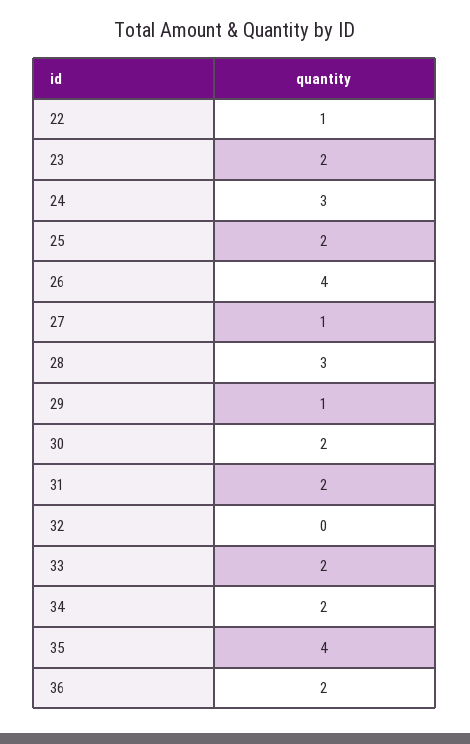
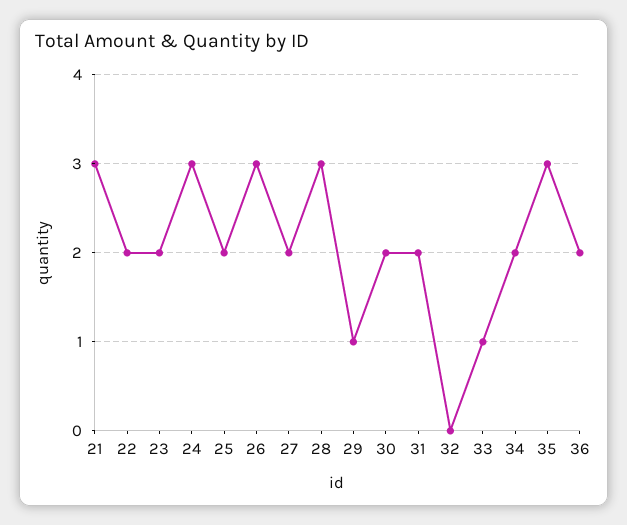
  {
-   "22": 1,
+   "22": 2,
    "23": 2,
    "24": 3,
    "25": 2,
-   "26": 4,
+   "26": 3,
-   "27": 1,
+   "27": 2,
    "28": 3,
    "29": 1,
    "30": 2,
    "31": 2,
    "32": 0,
-   "33": 2,
+   "33": 1,
    "34": 2,
-   "35": 4,
+   "35": 3,
-   "36": 2
+   "36": 2,
+   "21": 3
  }

